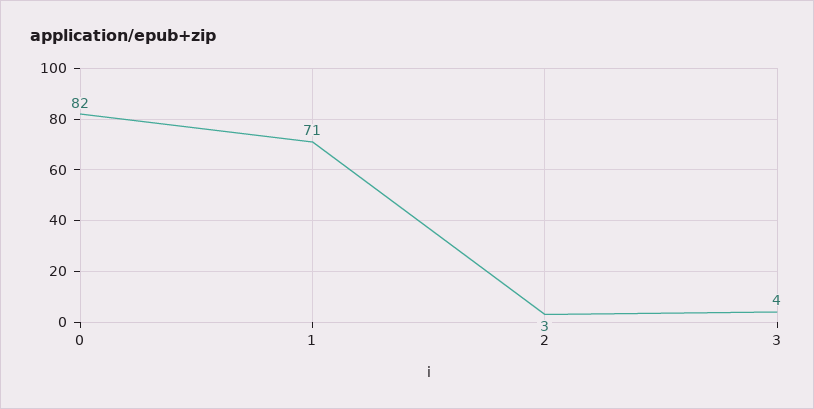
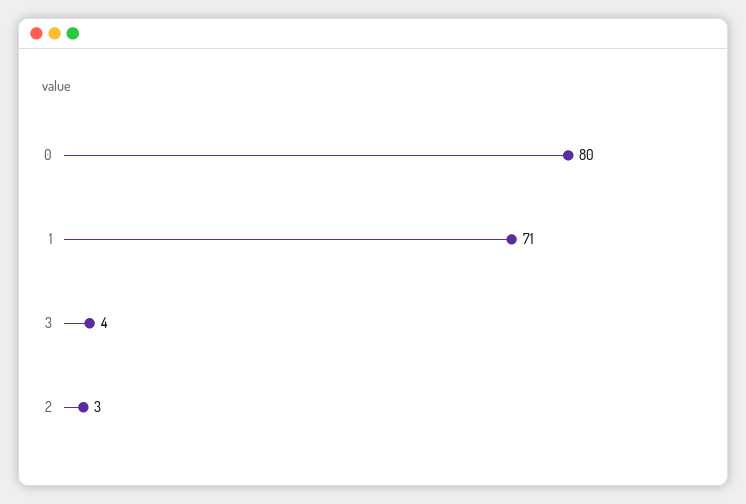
  {
-   "0": 82,
+   "0": 80,
    "1": 71,
    "2": 3,
    "3": 4
  }

